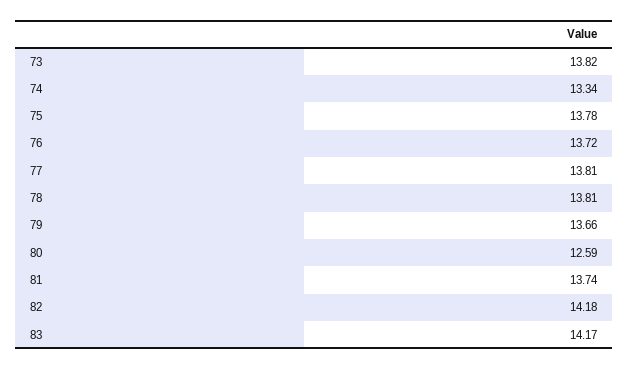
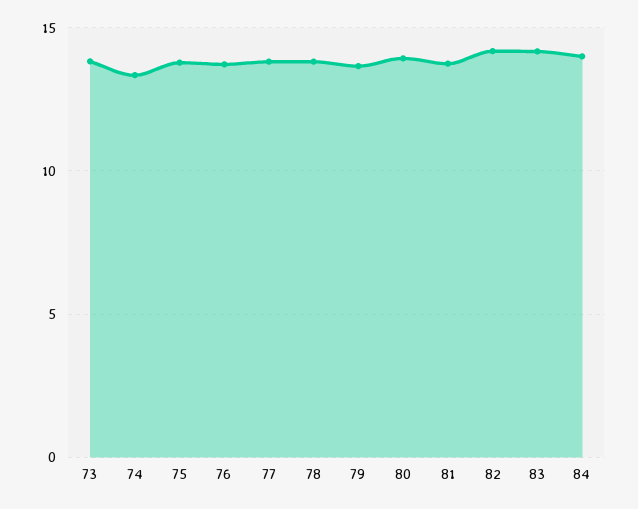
  {
    "73": 13.82,
    "74": 13.34,
    "75": 13.78,
    "76": 13.72,
    "77": 13.81,
    "78": 13.81,
    "79": 13.66,
-   "80": 12.59,
+   "80": 14,
    "81": 13.74,
    "82": 14.18,
-   "83": 14.17
+   "83": 14.17,
+   "84": 14
  }

